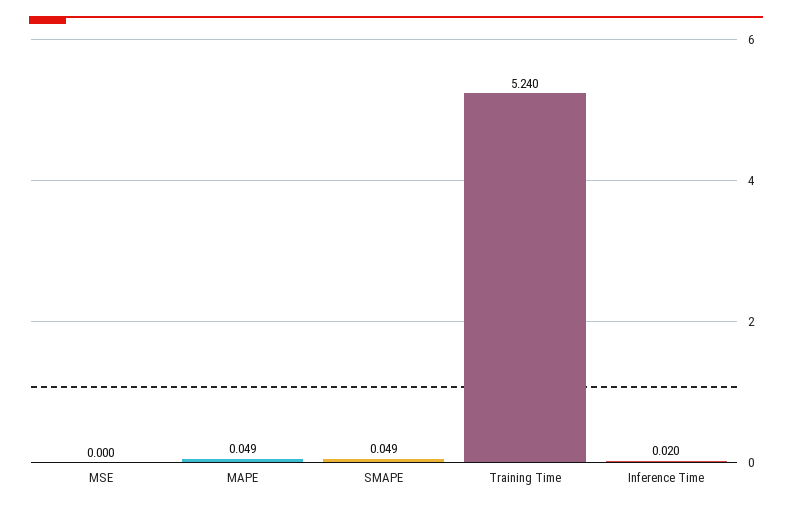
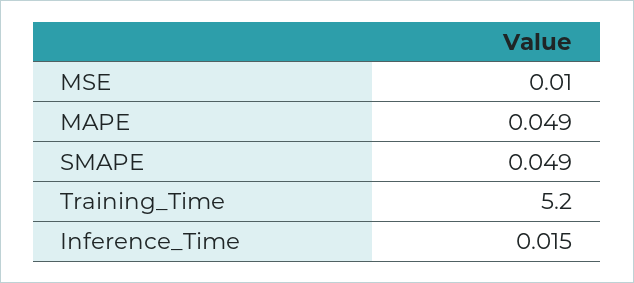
  {
-   "MSE": 0,
+   "MSE": 0.01,
    "MAPE": 0.049,
    "SMAPE": 0.049,
-   "Training Time": 5.24,
+   "Training Time": 5.2,
-   "Inference Time": 0.02
+   "Inference Time": 0.015
  }

